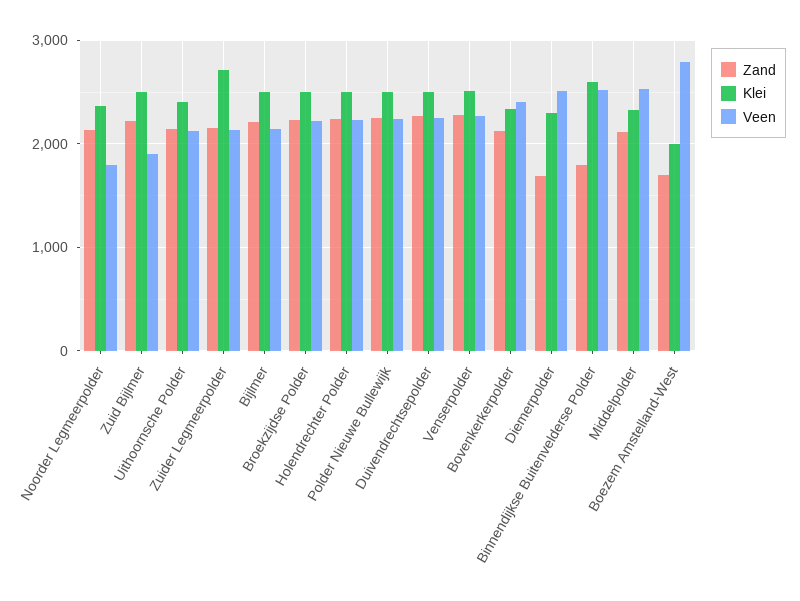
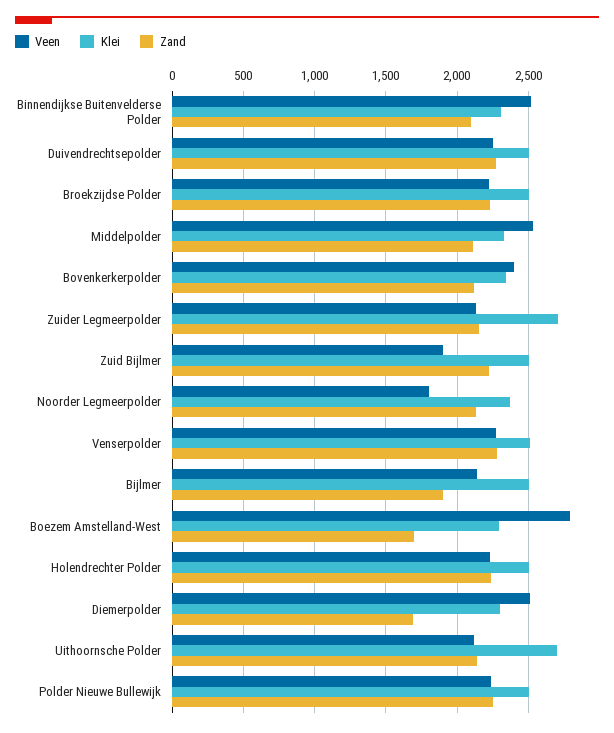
  {
    "Zand": {
      "Noorder Legmeerpolder": 2150,
      "Zuid Bijlmer": 2200,
      "Uithoornsche Polder": 2150,
      "Zuider Legmeerpolder": 2150,
-     "Bijlmer": 2200,
+     "Bijlmer": 1900,
      "Broekzijdse Polder": 2250,
      "Holendrechter Polder": 2250,
      "Polder Nieuwe Bullewijk": 2250,
      "Duivendrechtsepolder": 2250,
      "Venserpolder": 2300,
      "Bovenkerkerpolder": 2100,
      "Diemerpolder": 1700,
-     "Binnendijkse Buitenvelderse Polder": 1800,
+     "Binnendijkse Buitenvelderse Polder": 2100,
      "Middelpolder": 2100,
      "Boezem Amstelland-West": 1700
    },
    "Klei": {
      "Noorder Legmeerpolder": 2350,
      "Zuid Bijlmer": 2500,
-     "Uithoornsche Polder": 2400,
+     "Uithoornsche Polder": 2700,
      "Zuider Legmeerpolder": 2700,
      "Bijlmer": 2500,
      "Broekzijdse Polder": 2500,
      "Holendrechter Polder": 2500,
      "Polder Nieuwe Bullewijk": 2500,
      "Duivendrechtsepolder": 2500,
      "Venserpolder": 2500,
      "Bovenkerkerpolder": 2350,
      "Diemerpolder": 2300,
-     "Binnendijkse Buitenvelderse Polder": 2600,
+     "Binnendijkse Buitenvelderse Polder": 2300,
      "Middelpolder": 2350,
-     "Boezem Amstelland-West": 2000
+     "Boezem Amstelland-West": 2300
    },
    "Veen": {
      "Noorder Legmeerpolder": 1800,
      "Zuid Bijlmer": 1900,
      "Uithoornsche Polder": 2100,
      "Zuider Legmeerpolder": 2150,
      "Bijlmer": 2150,
      "Broekzijdse Polder": 2200,
      "Holendrechter Polder": 2250,
      "Polder Nieuwe Bullewijk": 2250,
      "Duivendrechtsepolder": 2250,
      "Venserpolder": 2250,
      "Bovenkerkerpolder": 2400,
      "Diemerpolder": 2500,
      "Binnendijkse Buitenvelderse Polder": 2500,
      "Middelpolder": 2550,
      "Boezem Amstelland-West": 2800
    }
  }

